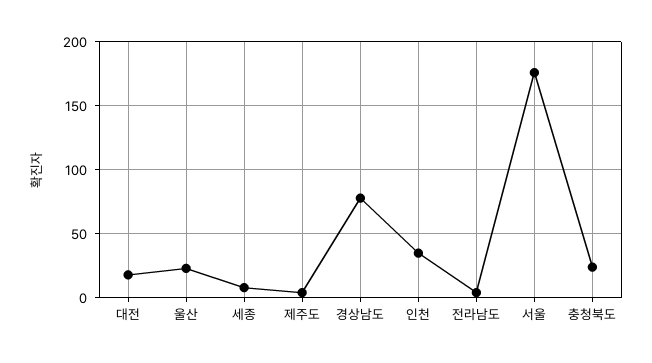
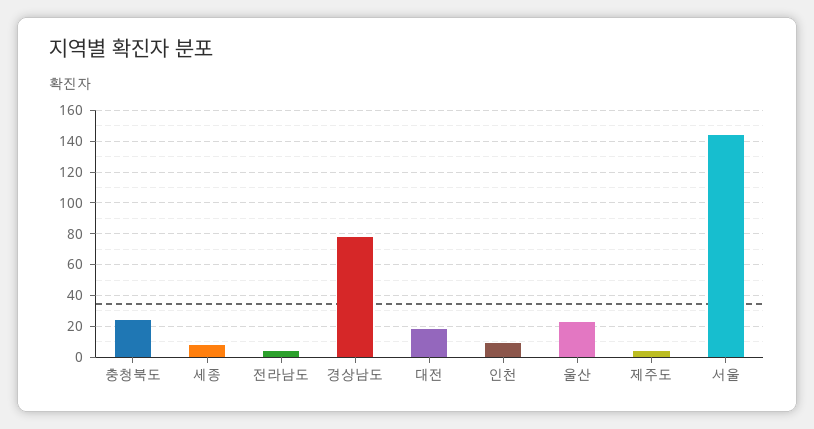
  {
    "대전": 20,
    "울산": 25,
    "세종": 10,
    "제주도": 5,
    "경상남도": 80,
-   "인천": 35,
+   "인천": 10,
    "전라남도": 5,
-   "서울": 175,
+   "서울": 145,
    "충청북도": 25
  }

